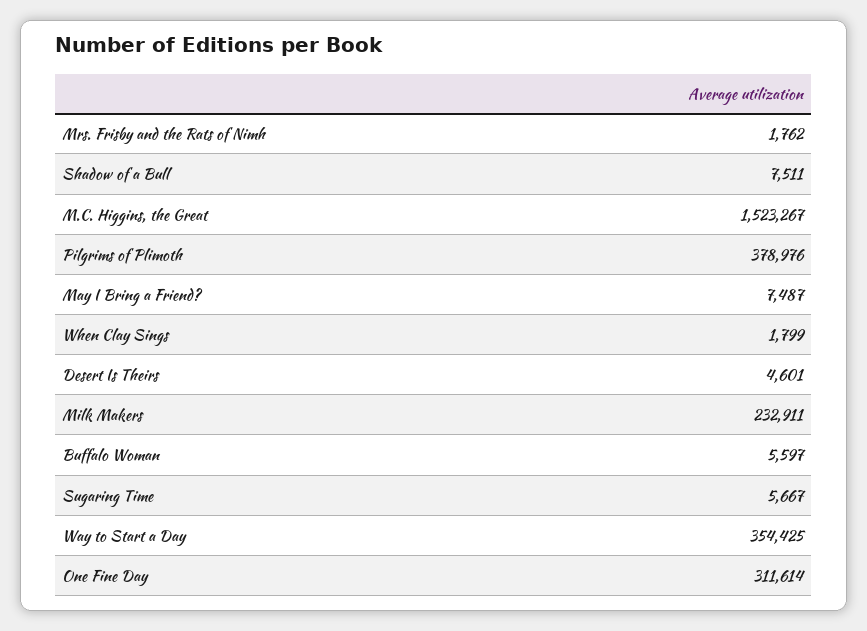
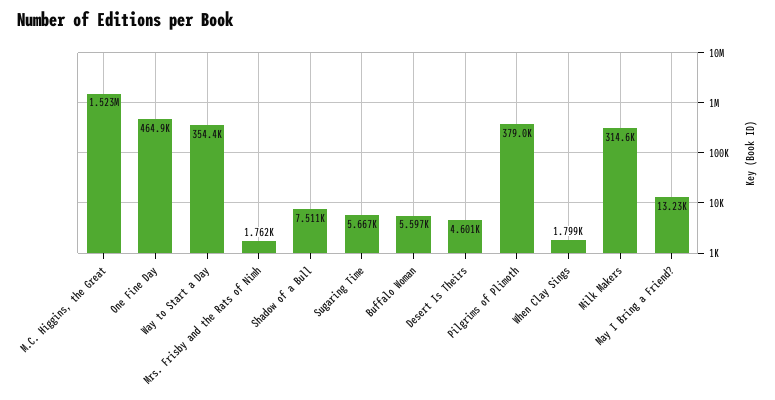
  {
    "Mrs. Frisby and the Rats of Nimh": 1762,
    "Shadow of a Bull": 7511,
    "M.C. Higgins, the Great": 1523267,
    "Pilgrims of Plimoth": 378976,
-   "May I Bring a Friend?": 7487,
+   "May I Bring a Friend?": 13230,
    "When Clay Sings": 1799,
    "Desert Is Theirs": 4601,
-   "Milk Makers": 232911,
+   "Milk Makers": 314600,
    "Buffalo Woman": 5597,
    "Sugaring Time": 5667,
    "Way to Start a Day": 354425,
-   "One Fine Day": 311614
+   "One Fine Day": 464900
  }

